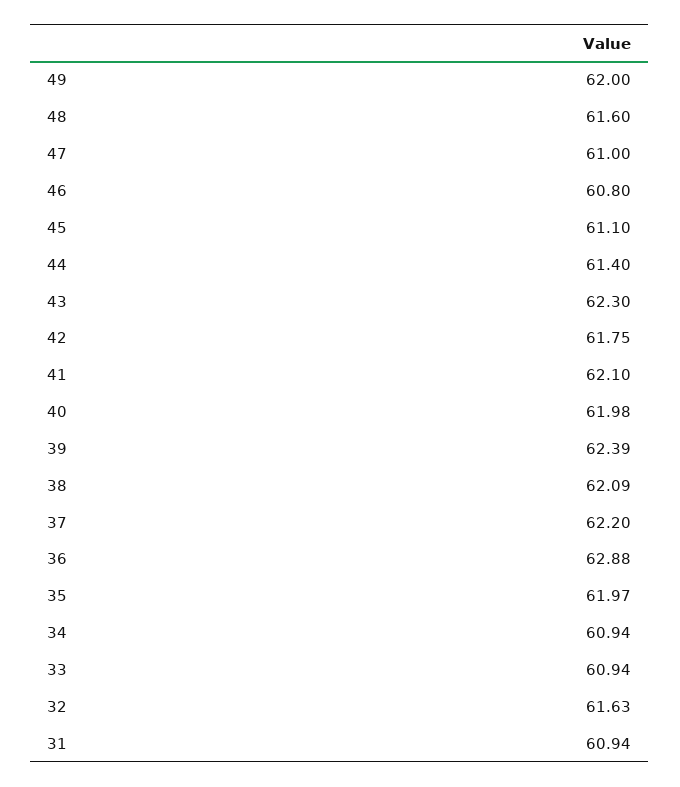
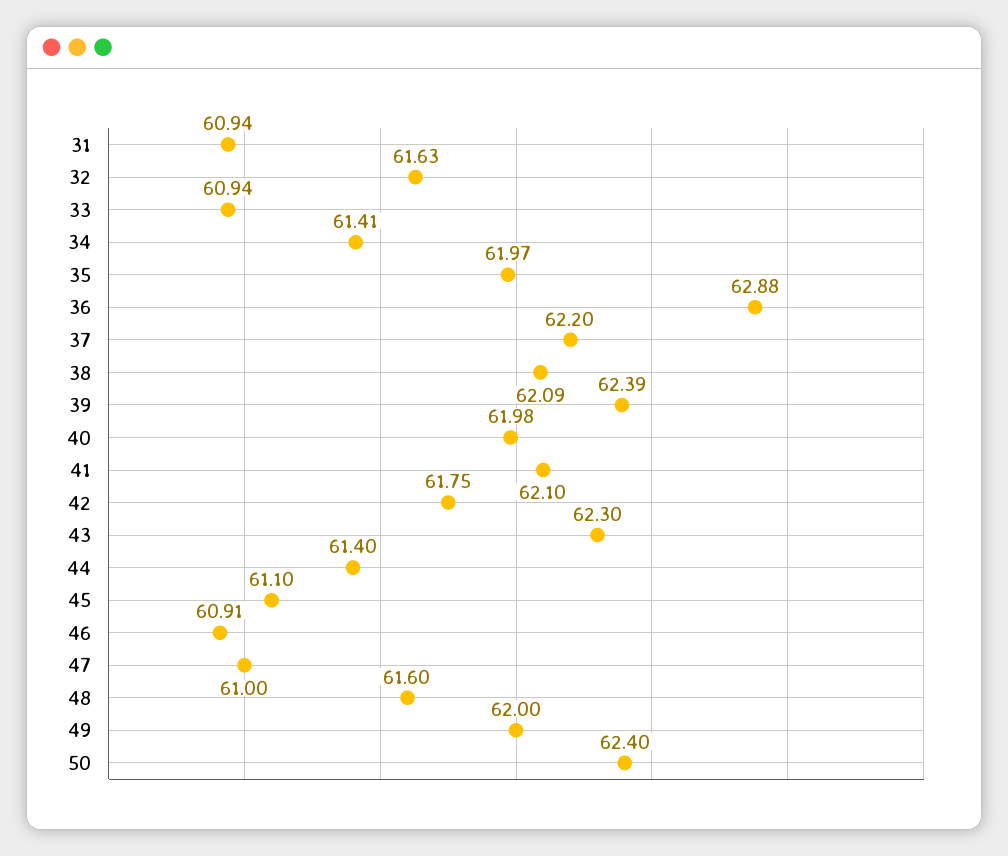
  {
    "49": 62,
    "48": 61.6,
    "47": 61,
-   "46": 60.8,
+   "46": 60.91,
    "45": 61.1,
    "44": 61.4,
    "43": 62.3,
    "42": 61.75,
    "41": 62.1,
    "40": 61.98,
    "39": 62.39,
    "38": 62.09,
    "37": 62.2,
    "36": 62.88,
    "35": 61.97,
-   "34": 60.94,
+   "34": 61.41,
    "33": 60.94,
    "32": 61.63,
-   "31": 60.94
+   "31": 60.94,
+   "50": 62.4
  }

